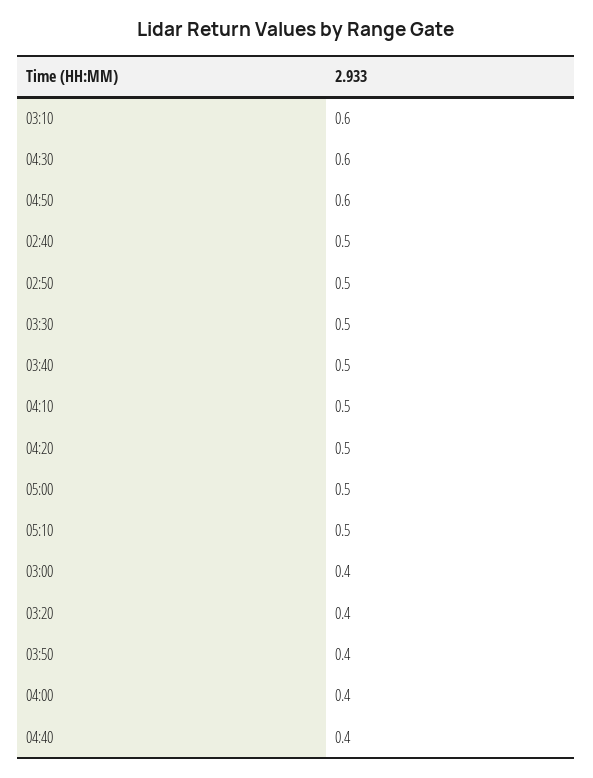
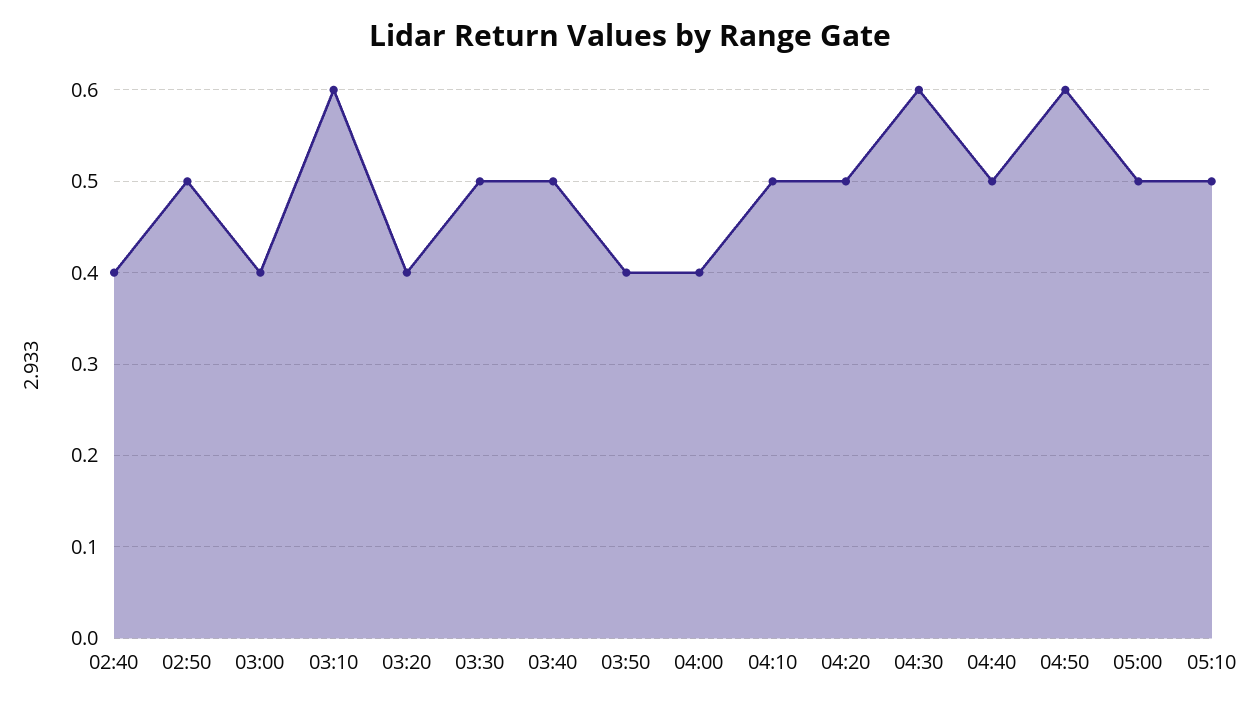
  {
    "03:10": 0.6,
    "04:30": 0.6,
    "04:50": 0.6,
-   "02:40": 0.5,
+   "02:40": 0.4,
    "02:50": 0.5,
    "03:30": 0.5,
    "03:40": 0.5,
    "04:10": 0.5,
    "04:20": 0.5,
    "05:00": 0.5,
    "05:10": 0.5,
    "03:00": 0.4,
    "03:20": 0.4,
    "03:50": 0.4,
    "04:00": 0.4,
-   "04:40": 0.4
+   "04:40": 0.5
  }

